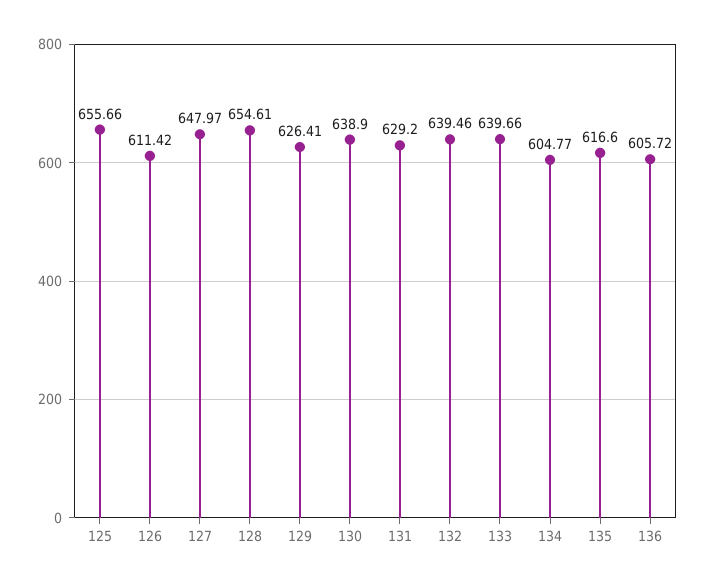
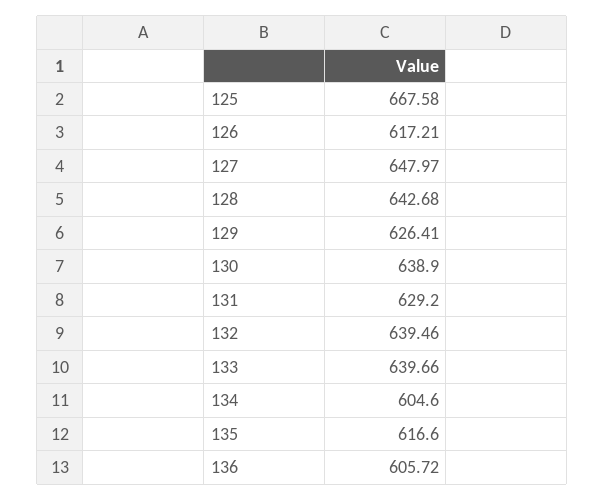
  {
-   "125": 655.66,
+   "125": 667.58,
-   "126": 611.42,
+   "126": 617.21,
    "127": 647.97,
-   "128": 654.61,
+   "128": 642.68,
    "129": 626.41,
    "130": 638.9,
    "131": 629.2,
    "132": 639.46,
    "133": 639.66,
-   "134": 604.77,
+   "134": 604.6,
    "135": 616.6,
    "136": 605.72
  }

